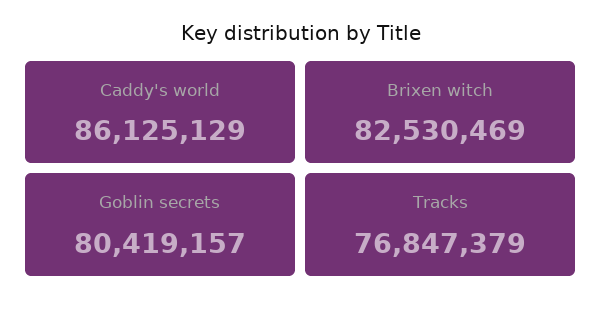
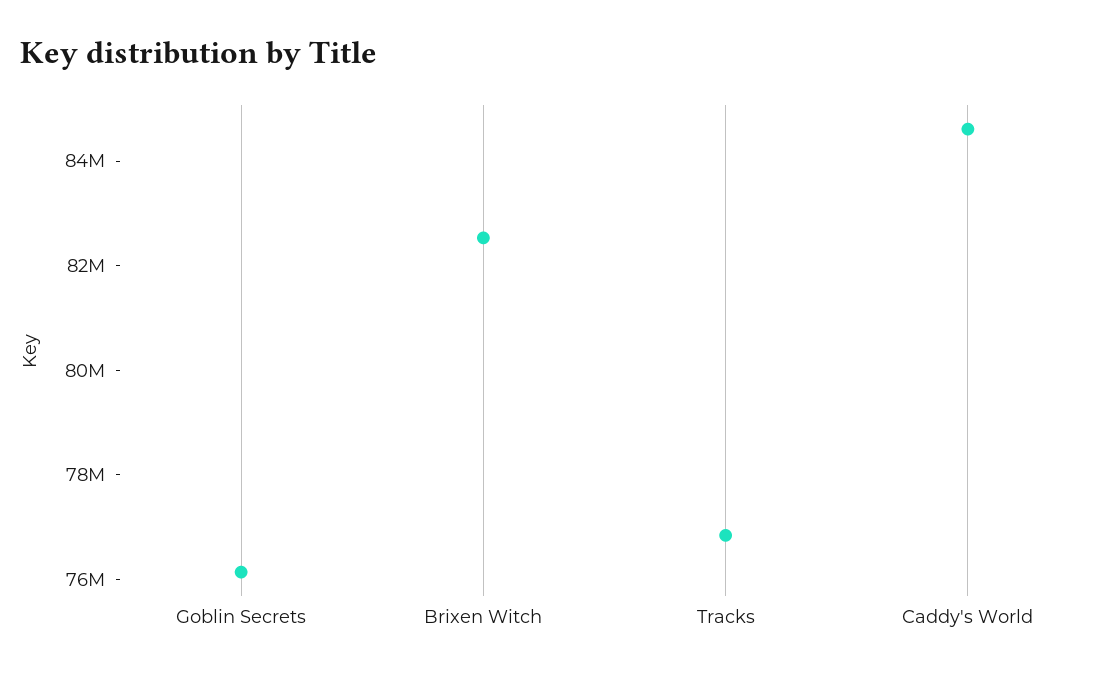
  {
-   "Caddy's world": 86125129,
+   "Caddy's world": 84500000,
    "Brixen witch": 82530469,
-   "Goblin secrets": 80419157,
+   "Goblin secrets": 76000000,
    "Tracks": 76847379
  }

